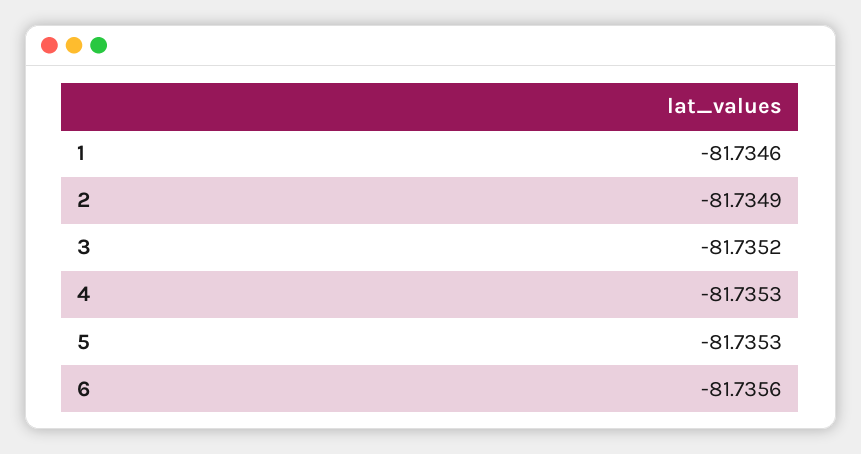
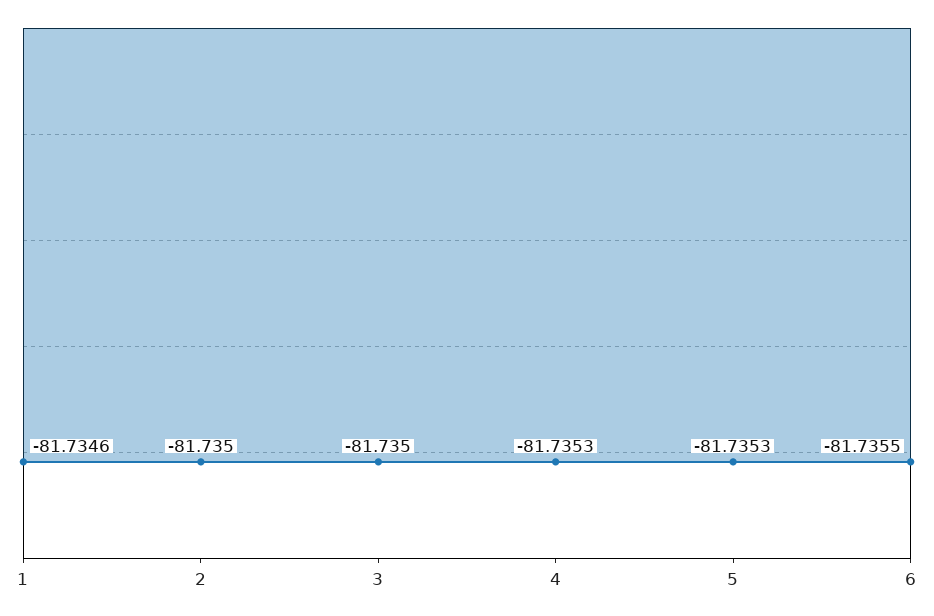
  {
    "1": -81.7346,
-   "2": -81.7349,
+   "2": -81.735,
-   "3": -81.7352,
+   "3": -81.735,
    "4": -81.7353,
    "5": -81.7353,
-   "6": -81.7356
+   "6": -81.7355
  }

